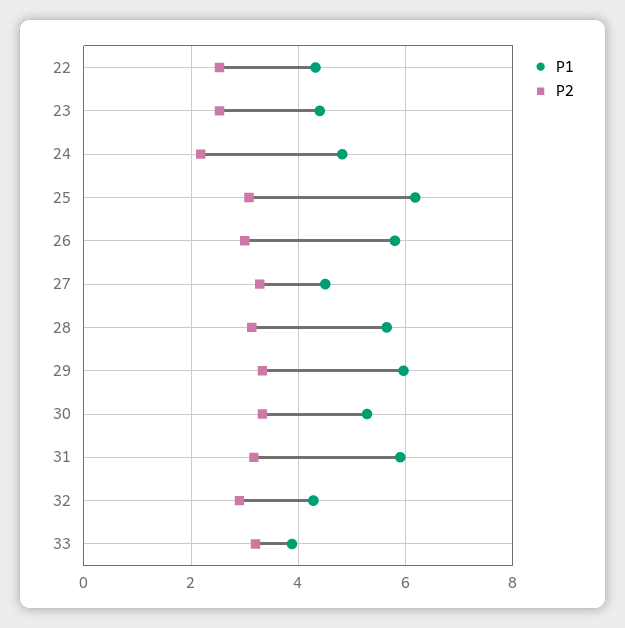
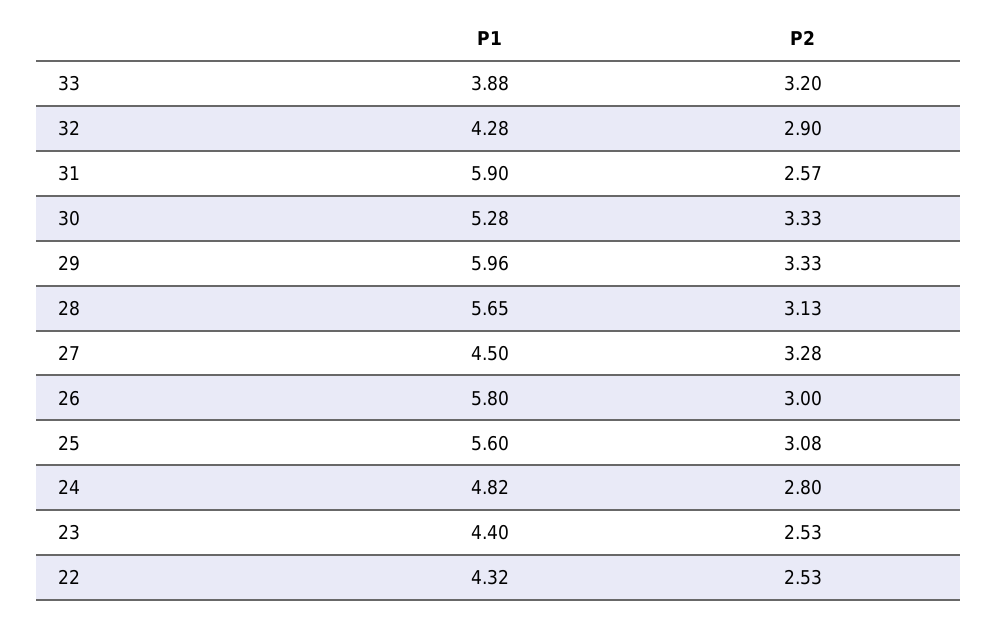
  {
    "P1": {
      "22": 4.32,
      "23": 4.4,
      "24": 4.82,
-     "25": 6.2,
+     "25": 5.6,
      "26": 5.8,
      "27": 4.5,
      "28": 5.65,
      "29": 5.96,
      "30": 5.28,
      "31": 5.9,
      "32": 4.28,
      "33": 3.88
    },
    "P2": {
      "22": 2.53,
      "23": 2.53,
-     "24": 2.2,
+     "24": 2.8,
      "25": 3.08,
      "26": 3,
      "27": 3.28,
      "28": 3.13,
      "29": 3.33,
      "30": 3.33,
-     "31": 3.2,
+     "31": 2.57,
      "32": 2.9,
      "33": 3.2
    }
  }

